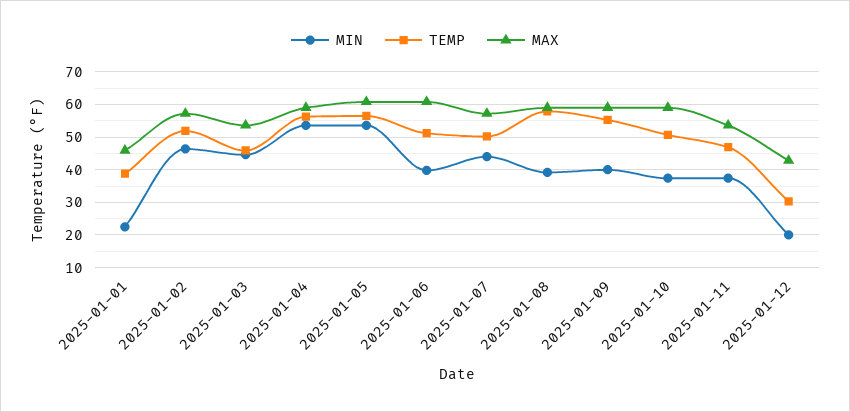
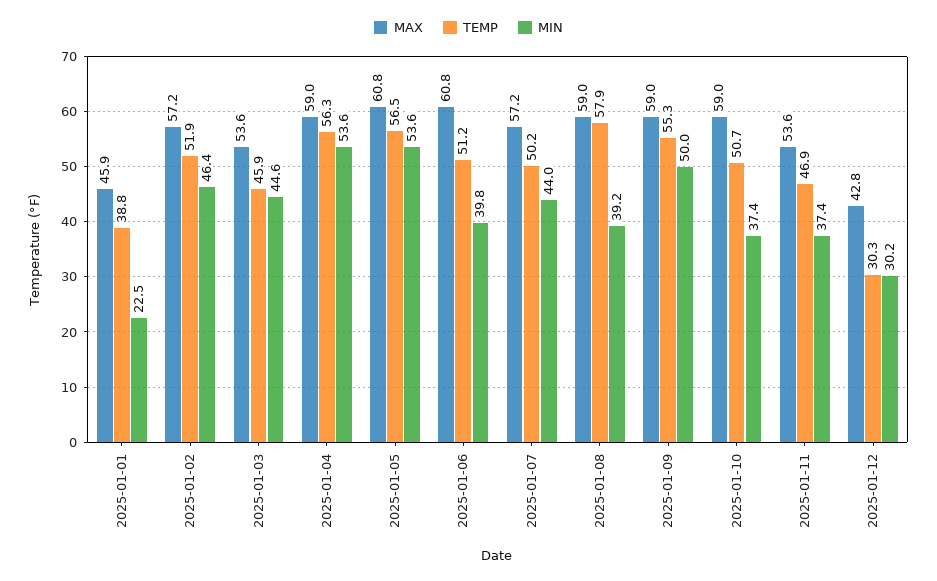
  {
    "MIN": {
      "2025-01-01": 22.5,
      "2025-01-02": 46.4,
      "2025-01-03": 44.6,
      "2025-01-04": 53.6,
      "2025-01-05": 53.6,
      "2025-01-06": 39.8,
      "2025-01-07": 44,
      "2025-01-08": 39.2,
-     "2025-01-09": 40,
+     "2025-01-09": 50,
      "2025-01-10": 37.4,
      "2025-01-11": 37.4,
-     "2025-01-12": 20
+     "2025-01-12": 30.2
    },
    "TEMP": {
      "2025-01-01": 38.8,
      "2025-01-02": 51.9,
      "2025-01-03": 45.9,
      "2025-01-04": 56.3,
      "2025-01-05": 56.5,
      "2025-01-06": 51.2,
      "2025-01-07": 50.2,
      "2025-01-08": 57.9,
      "2025-01-09": 55.3,
      "2025-01-10": 50.7,
      "2025-01-11": 46.9,
      "2025-01-12": 30.3
    },
    "MAX": {
      "2025-01-01": 45.9,
      "2025-01-02": 57.2,
      "2025-01-03": 53.6,
      "2025-01-04": 59,
      "2025-01-05": 60.8,
      "2025-01-06": 60.8,
      "2025-01-07": 57.2,
      "2025-01-08": 59,
      "2025-01-09": 59,
      "2025-01-10": 59,
      "2025-01-11": 53.6,
      "2025-01-12": 42.8
    }
  }

